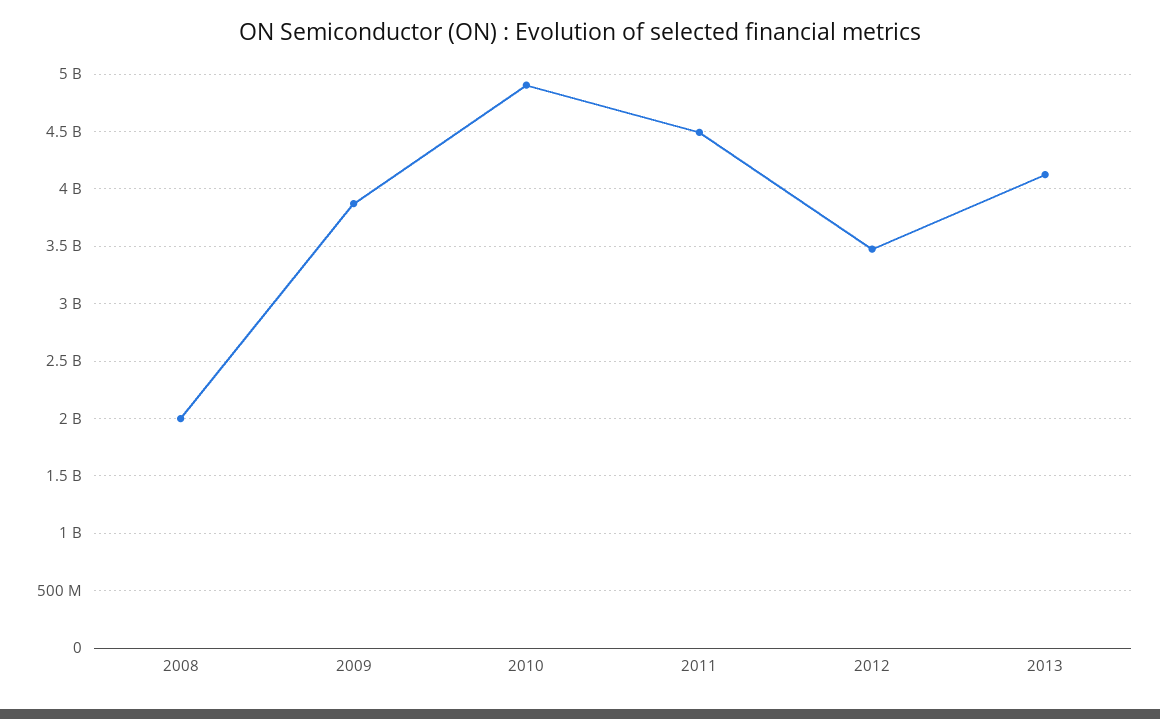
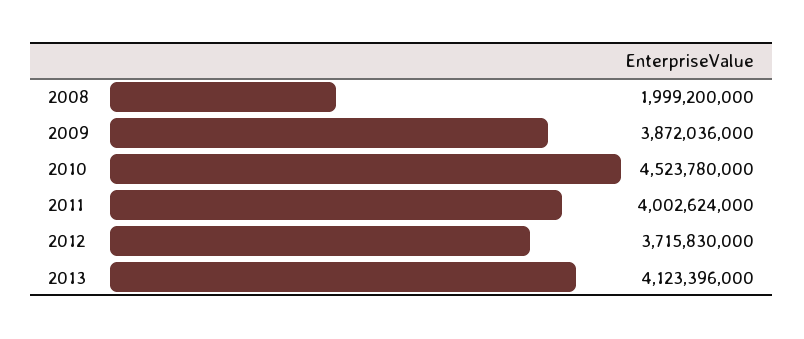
  {
    "2008": 1999200000,
    "2009": 3872036000,
-   "2010": 4900000000,
+   "2010": 4523780000,
-   "2011": 4500000000,
+   "2011": 4002624000,
-   "2012": 3500000000,
+   "2012": 3715830000,
    "2013": 4123396000
  }

